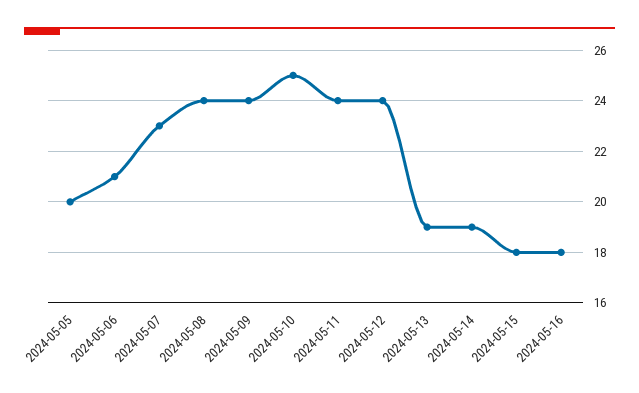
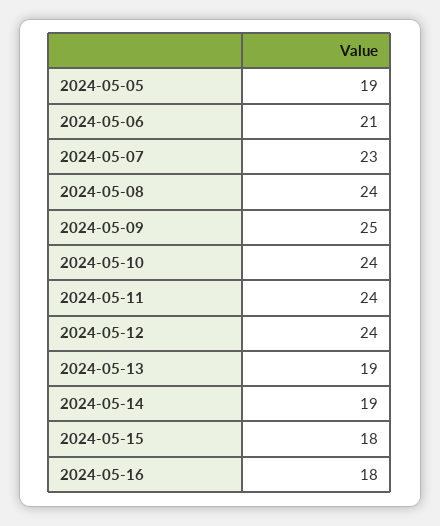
  {
-   "2024-05-05": 20,
+   "2024-05-05": 19,
    "2024-05-06": 21,
    "2024-05-07": 23,
    "2024-05-08": 24,
-   "2024-05-09": 24,
+   "2024-05-09": 25,
-   "2024-05-10": 25,
+   "2024-05-10": 24,
    "2024-05-11": 24,
    "2024-05-12": 24,
    "2024-05-13": 19,
    "2024-05-14": 19,
    "2024-05-15": 18,
    "2024-05-16": 18
  }

